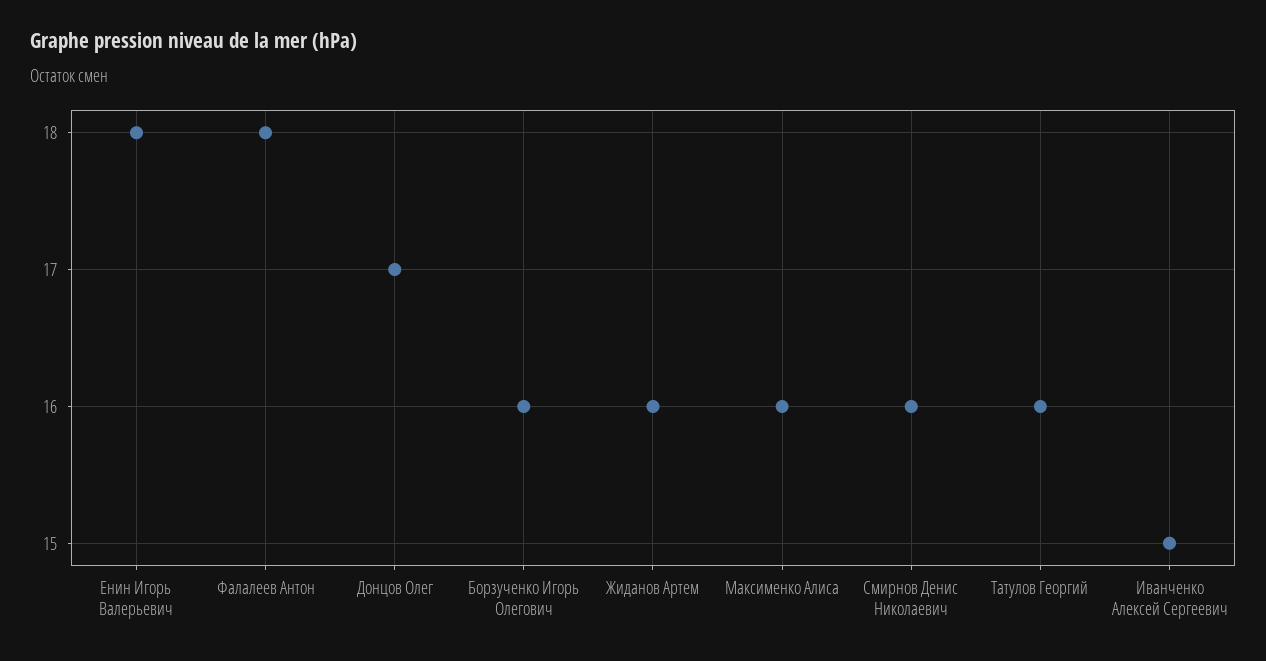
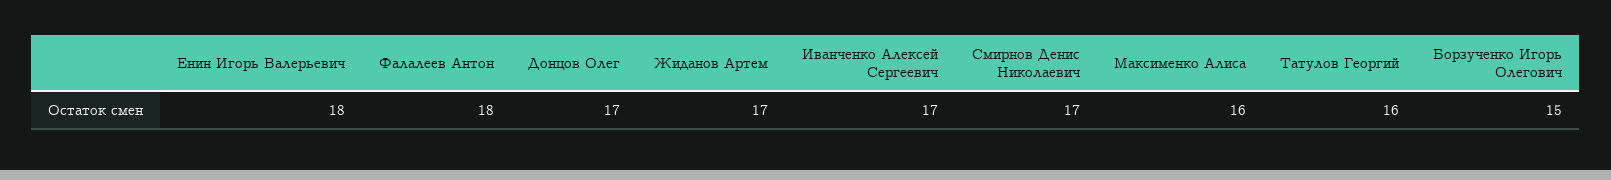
  {
    "Енин Игорь Валерьевич": 18,
    "Фалалеев Антон": 18,
    "Донцов Олег": 17,
-   "Борзученко Игорь Олегович": 16,
+   "Борзученко Игорь Олегович": 15,
-   "Жиданов Артем": 16,
+   "Жиданов Артем": 17,
    "Максименко Алиса": 16,
-   "Смирнов Денис Николаевич": 16,
+   "Смирнов Денис Николаевич": 17,
    "Татулов Георгий": 16,
-   "Иванченко Алексей Сергеевич": 15
+   "Иванченко Алексей Сергеевич": 17
  }

